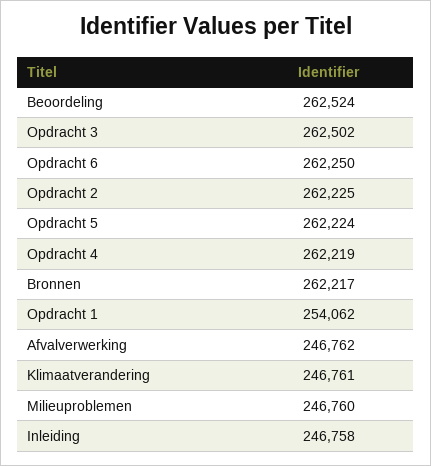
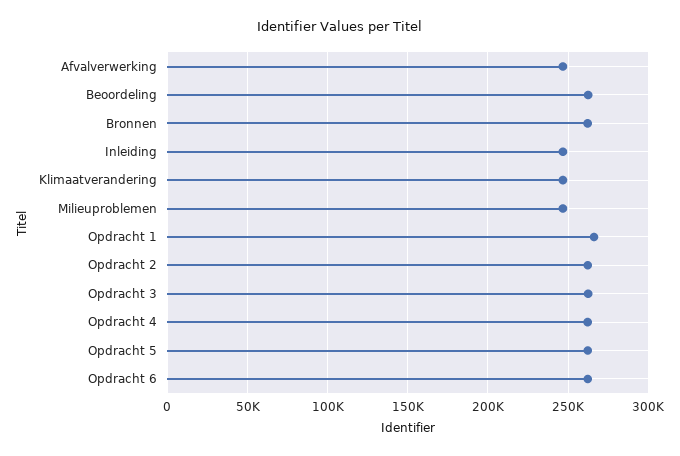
  {
    "Beoordeling": 262524,
    "Opdracht 3": 262502,
    "Opdracht 6": 262250,
    "Opdracht 2": 262225,
    "Opdracht 5": 262224,
    "Opdracht 4": 262219,
    "Bronnen": 262217,
-   "Opdracht 1": 254062,
+   "Opdracht 1": 265000,
    "Afvalverwerking": 246762,
    "Klimaatverandering": 246761,
    "Milieuproblemen": 246760,
    "Inleiding": 246758
  }

